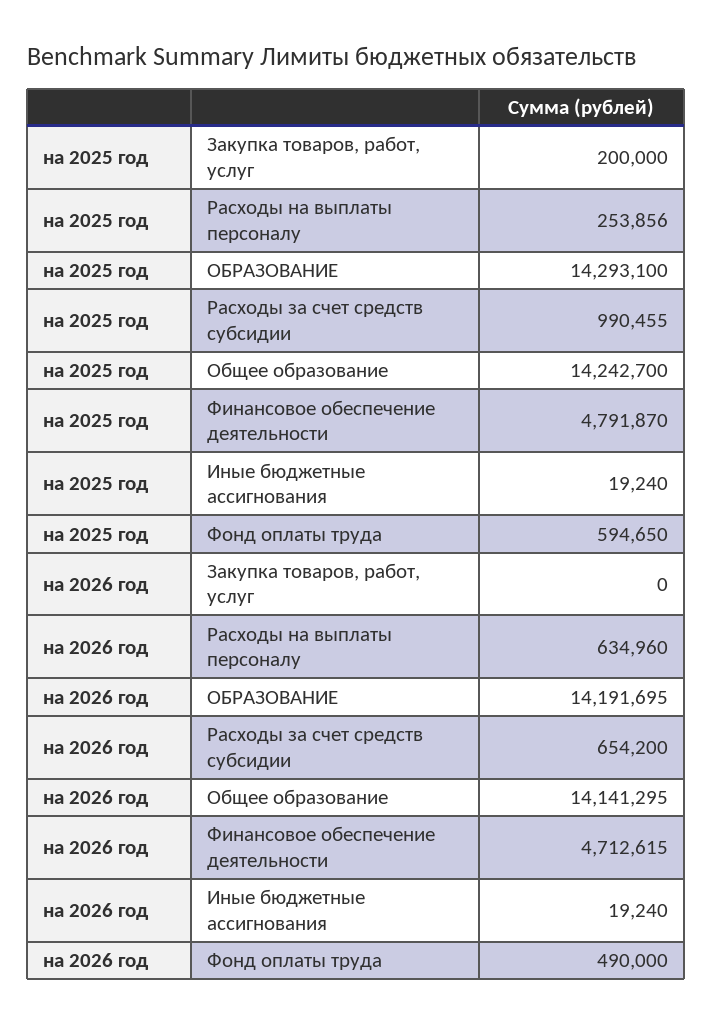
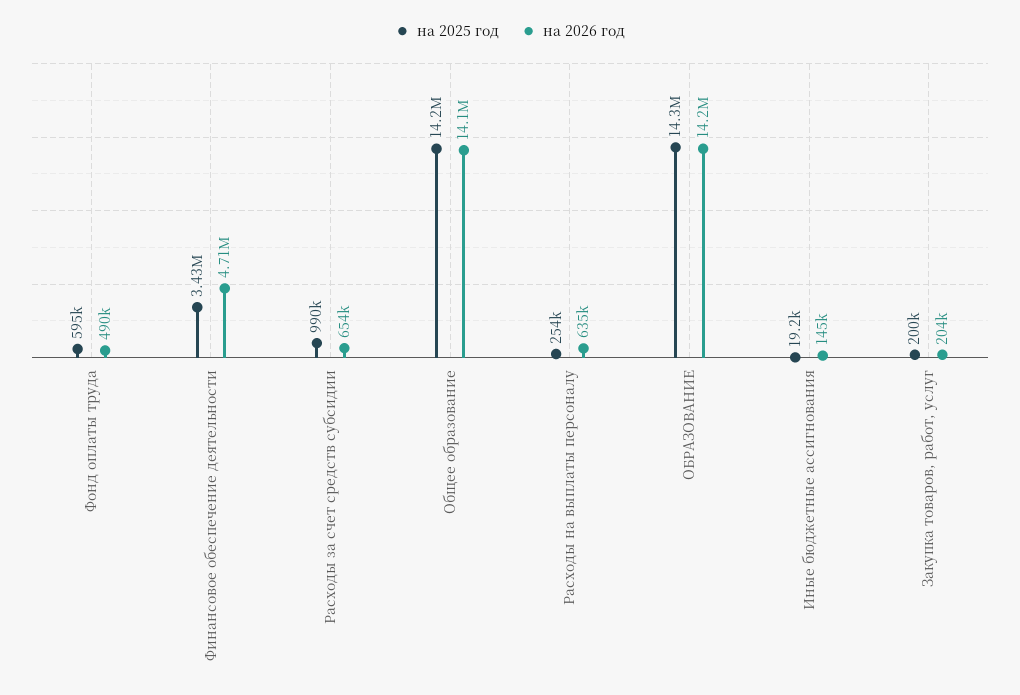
  {
    "на 2025 год": {
      "Закупка товаров, работ, услуг": 200000,
      "Расходы на выплаты персоналу": 253856,
      "ОБРАЗОВАНИЕ": 14293100,
      "Расходы за счет средств субсидии": 990455,
      "Общее образование": 14242700,
-     "Финансовое обеспечение деятельности": 4791870,
+     "Финансовое обеспечение деятельности": 3430000,
      "Иные бюджетные ассигнования": 19240,
      "Фонд оплаты труда": 594650
    },
    "на 2026 год": {
-     "Закупка товаров, работ, услуг": 0,
+     "Закупка товаров, работ, услуг": 204000,
      "Расходы на выплаты персоналу": 634960,
      "ОБРАЗОВАНИЕ": 14191695,
      "Расходы за счет средств субсидии": 654200,
      "Общее образование": 14141295,
      "Финансовое обеспечение деятельности": 4712615,
-     "Иные бюджетные ассигнования": 19240,
+     "Иные бюджетные ассигнования": 145000,
      "Фонд оплаты труда": 490000
    }
  }

